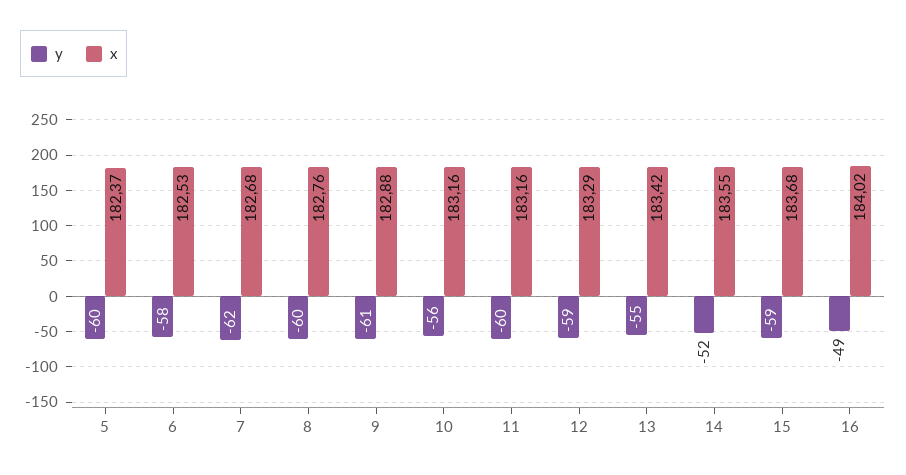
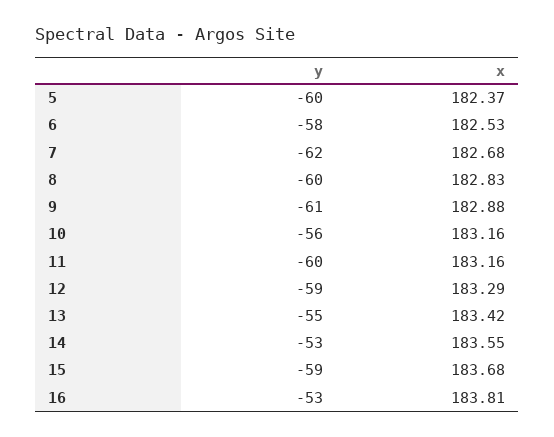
  {
    "y": {
      "5": -60,
      "6": -58,
      "7": -62,
      "8": -60,
      "9": -61,
      "10": -56,
      "11": -60,
      "12": -59,
      "13": -55,
-     "14": -52,
+     "14": -53,
      "15": -59,
-     "16": -49
+     "16": -53
    },
    "x": {
      "5": 182.37,
      "6": 182.53,
      "7": 182.68,
-     "8": 182.76,
+     "8": 182.83,
      "9": 182.88,
      "10": 183.16,
      "11": 183.16,
      "12": 183.29,
      "13": 183.42,
      "14": 183.55,
      "15": 183.68,
-     "16": 184.02
+     "16": 183.81
    }
  }

